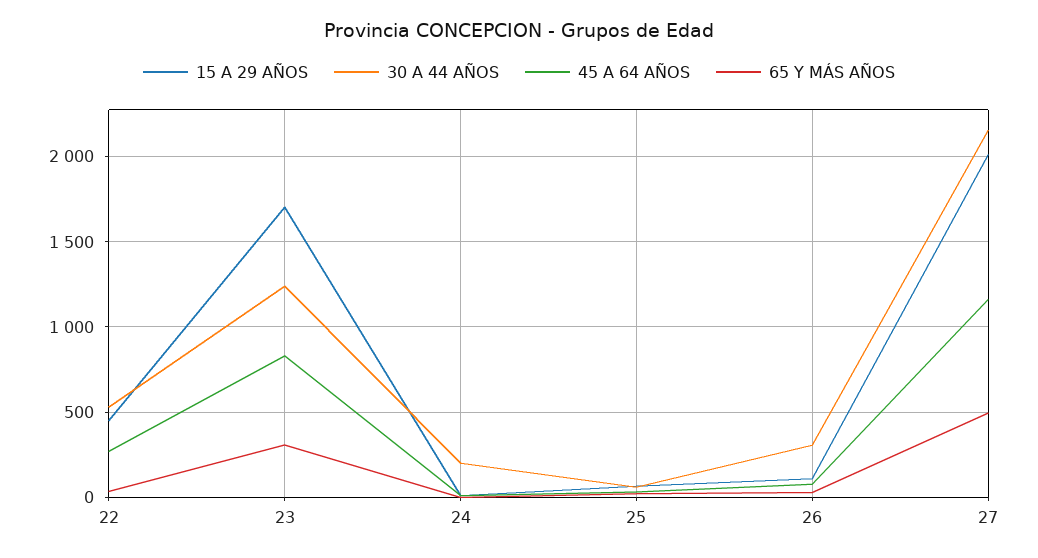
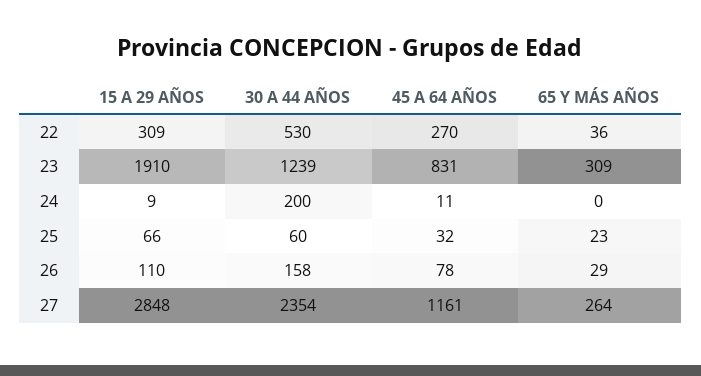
  {
    "15 A 29 AÑOS": {
-     "22": 450,
+     "22": 309,
-     "23": 1700,
+     "23": 1910,
      "24": 9,
      "25": 66,
      "26": 110,
-     "27": 2000
+     "27": 2848
    },
    "30 A 44 AÑOS": {
      "22": 530,
      "23": 1239,
      "24": 200,
      "25": 60,
-     "26": 300,
+     "26": 158,
-     "27": 2150
+     "27": 2354
    },
    "45 A 64 AÑOS": {
      "22": 270,
      "23": 831,
      "24": 11,
      "25": 32,
      "26": 78,
      "27": 1161
    },
    "65 Y MÁS AÑOS": {
      "22": 36,
      "23": 309,
      "24": 0,
      "25": 23,
      "26": 29,
-     "27": 500
+     "27": 264
    }
  }

